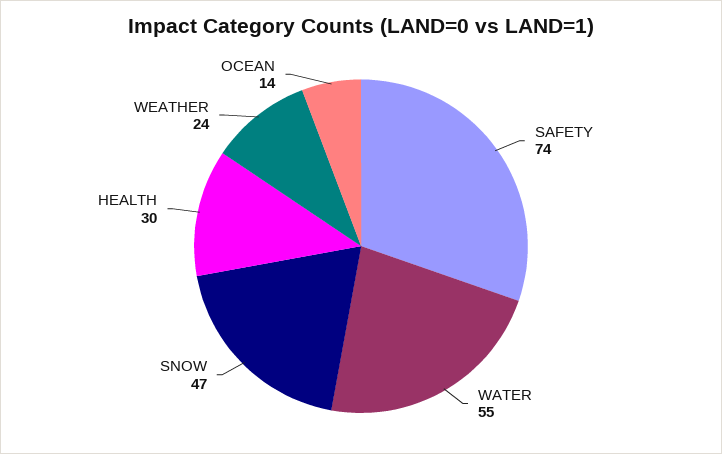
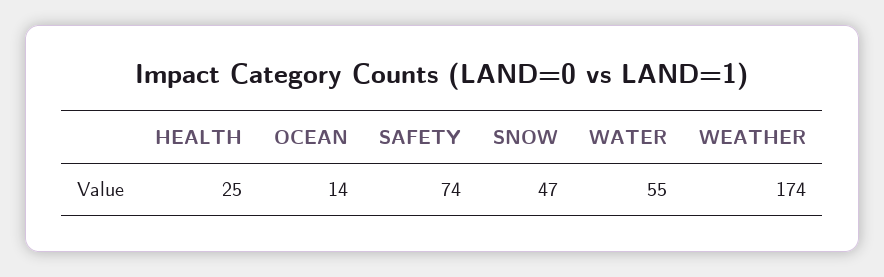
  {
    "SAFETY": 74,
    "WATER": 55,
    "SNOW": 47,
-   "HEALTH": 30,
+   "HEALTH": 25,
-   "WEATHER": 24,
+   "WEATHER": 174,
    "OCEAN": 14
  }

